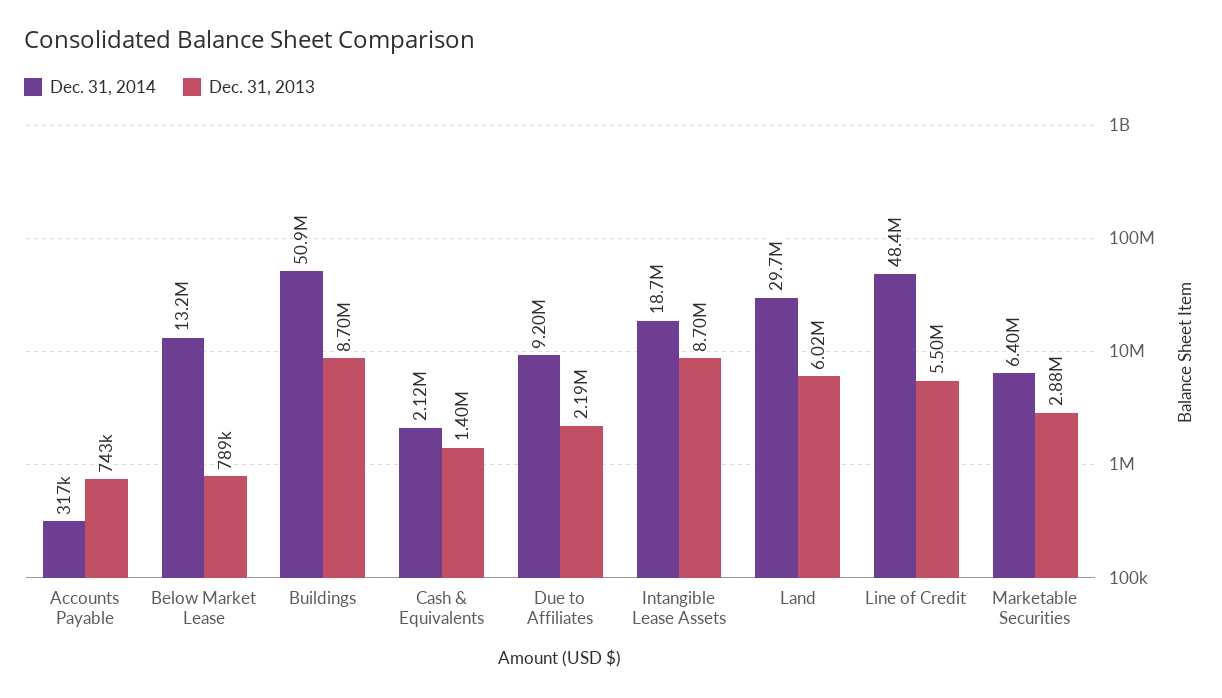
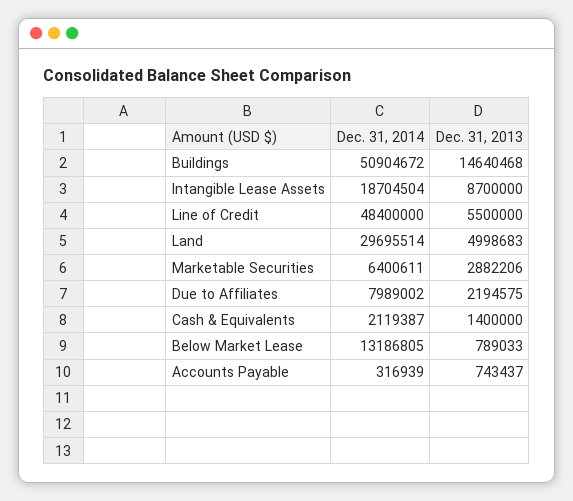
  {
    "Dec. 31, 2014": {
      "Accounts Payable": 316939,
      "Below Market Lease": 13186805,
      "Buildings": 50904672,
      "Cash & Equivalents": 2119387,
-     "Due to Affiliates": 9200000,
+     "Due to Affiliates": 7989002,
      "Intangible Lease Assets": 18704504,
      "Land": 29695514,
      "Line of Credit": 48400000,
      "Marketable Securities": 6400611
    },
    "Dec. 31, 2013": {
      "Accounts Payable": 743437,
      "Below Market Lease": 789033,
-     "Buildings": 8700000,
+     "Buildings": 14640468,
      "Cash & Equivalents": 1400000,
      "Due to Affiliates": 2194575,
      "Intangible Lease Assets": 8700000,
-     "Land": 6020000,
+     "Land": 4998683,
      "Line of Credit": 5500000,
      "Marketable Securities": 2882206
    }
  }

